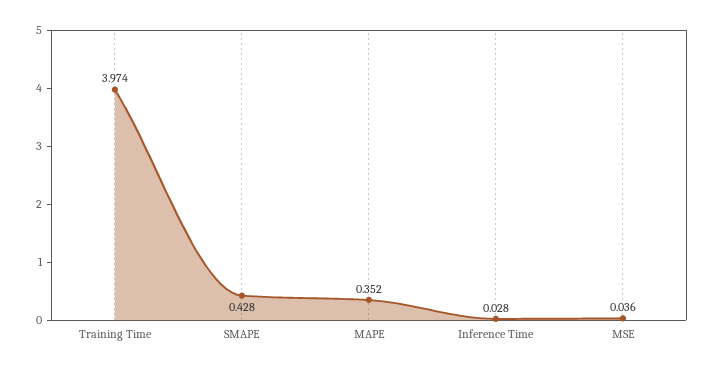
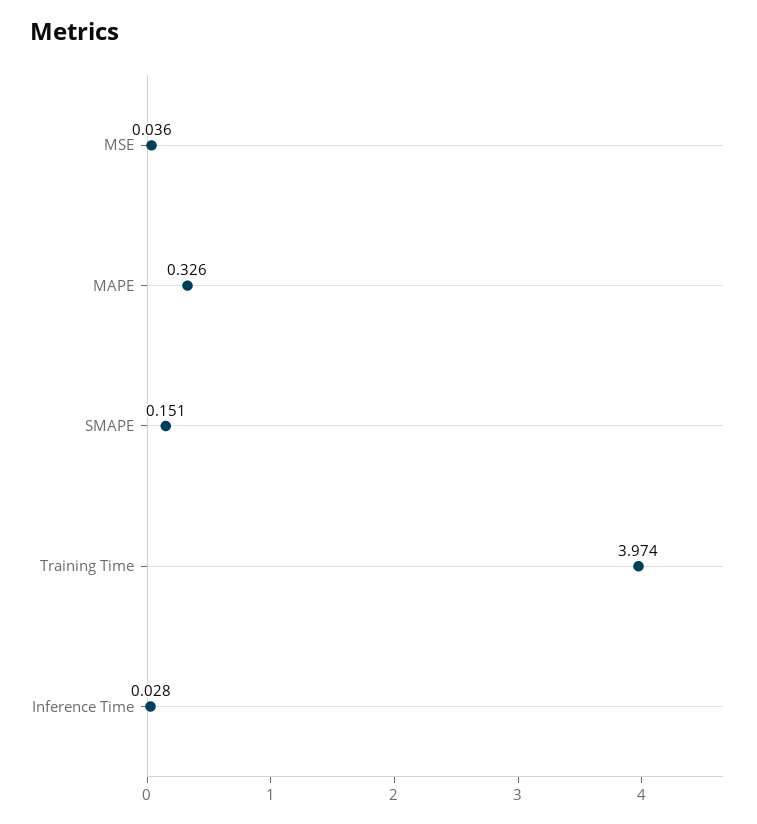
  {
    "Training Time": 3.974,
-   "SMAPE": 0.428,
+   "SMAPE": 0.151,
-   "MAPE": 0.352,
+   "MAPE": 0.326,
    "Inference Time": 0.028,
    "MSE": 0.036
  }

